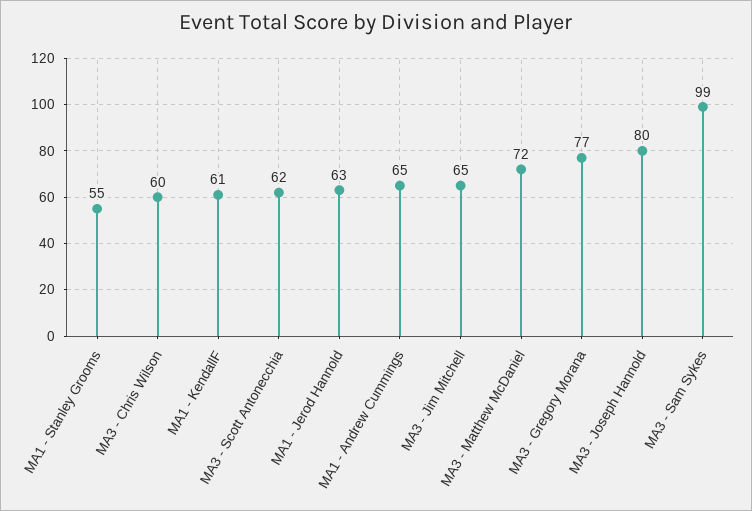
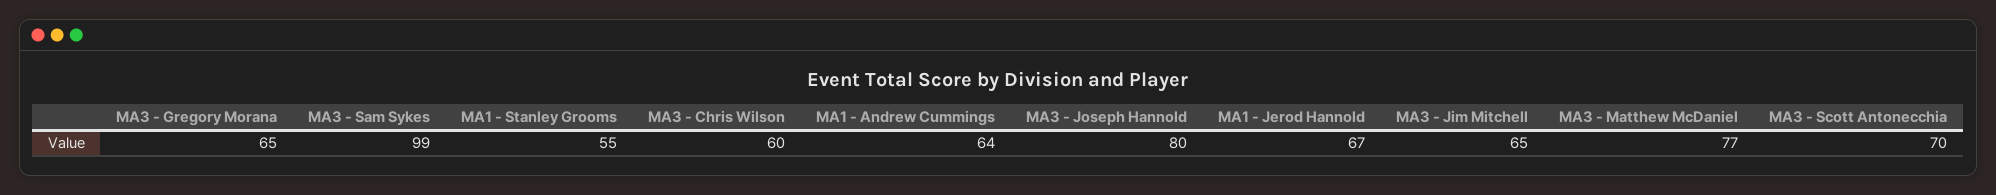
  {
    "MA1 - Stanley Grooms": 55,
    "MA3 - Chris Wilson": 60,
-   "MA1 - KendallF": 61,
-   "MA3 - Scott Antonecchia": 62,
+   "MA3 - Scott Antonecchia": 70,
-   "MA1 - Jerod Hannold": 63,
+   "MA1 - Jerod Hannold": 67,
-   "MA1 - Andrew Cummings": 65,
+   "MA1 - Andrew Cummings": 64,
    "MA3 - Jim Mitchell": 65,
-   "MA3 - Matthew McDaniel": 72,
+   "MA3 - Matthew McDaniel": 77,
-   "MA3 - Gregory Morana": 77,
+   "MA3 - Gregory Morana": 65,
    "MA3 - Joseph Hannold": 80,
    "MA3 - Sam Sykes": 99
  }

